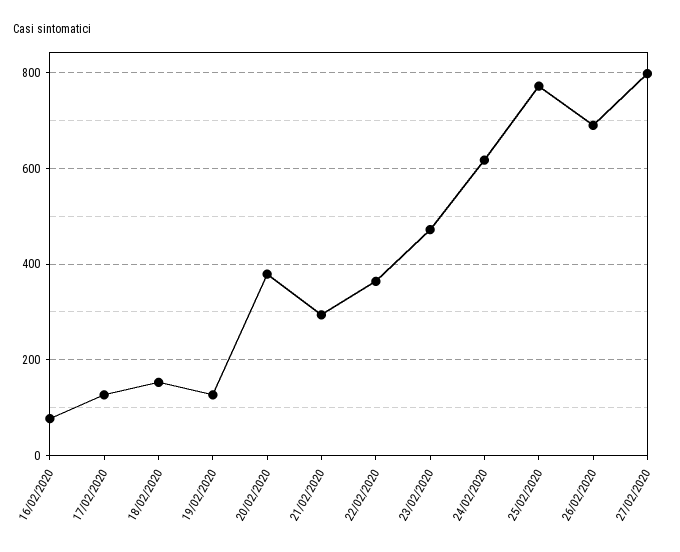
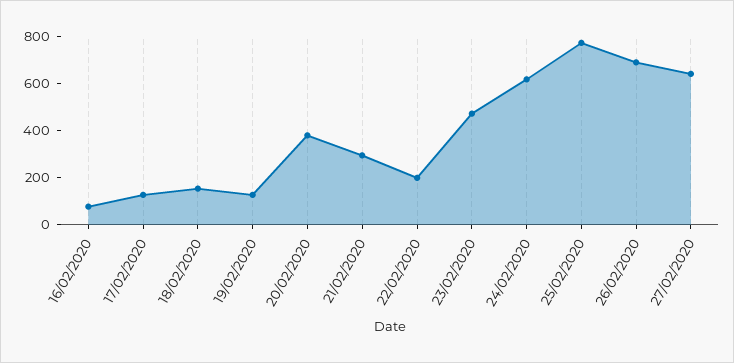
  {
    "16/02/2020": 80,
    "17/02/2020": 120,
    "18/02/2020": 160,
    "19/02/2020": 120,
    "20/02/2020": 380,
    "21/02/2020": 300,
-   "22/02/2020": 360,
+   "22/02/2020": 200,
    "23/02/2020": 480,
    "24/02/2020": 620,
    "25/02/2020": 780,
    "26/02/2020": 700,
-   "27/02/2020": 800
+   "27/02/2020": 650
  }

